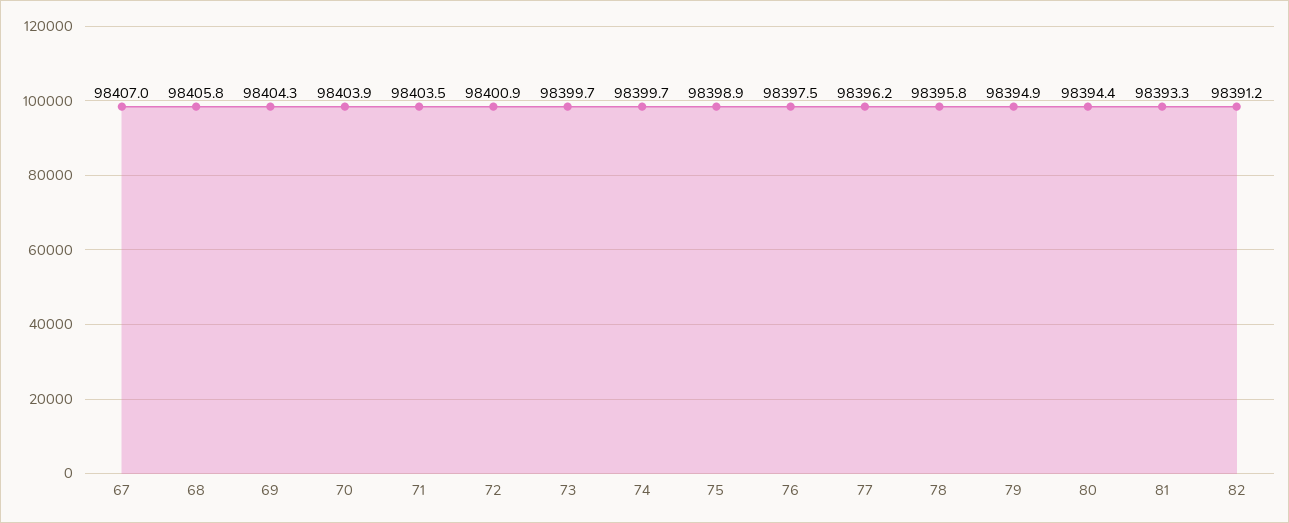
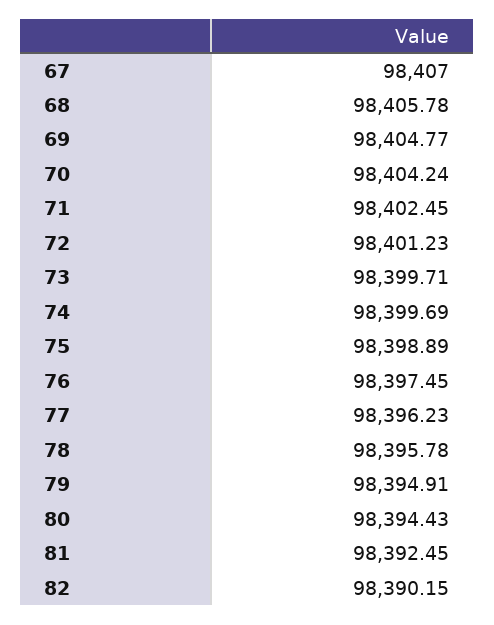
  {
    "67": 98407,
    "68": 98405.78,
-   "69": 98404.3,
+   "69": 98404.77,
-   "70": 98403.9,
+   "70": 98404.24,
-   "71": 98403.5,
+   "71": 98402.45,
-   "72": 98400.9,
+   "72": 98401.23,
    "73": 98399.71,
    "74": 98399.69,
    "75": 98398.89,
    "76": 98397.45,
    "77": 98396.23,
    "78": 98395.78,
    "79": 98394.91,
    "80": 98394.43,
-   "81": 98393.3,
+   "81": 98392.45,
-   "82": 98391.2
+   "82": 98390.15
  }

